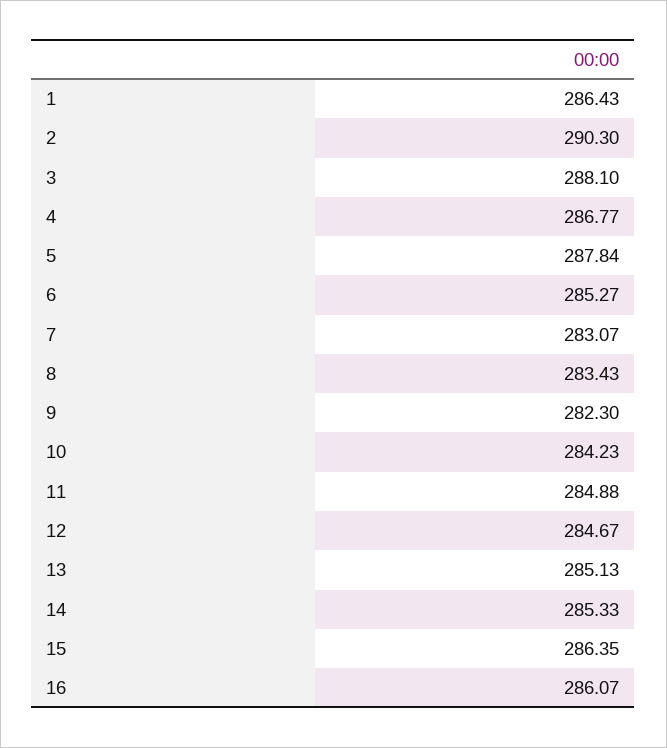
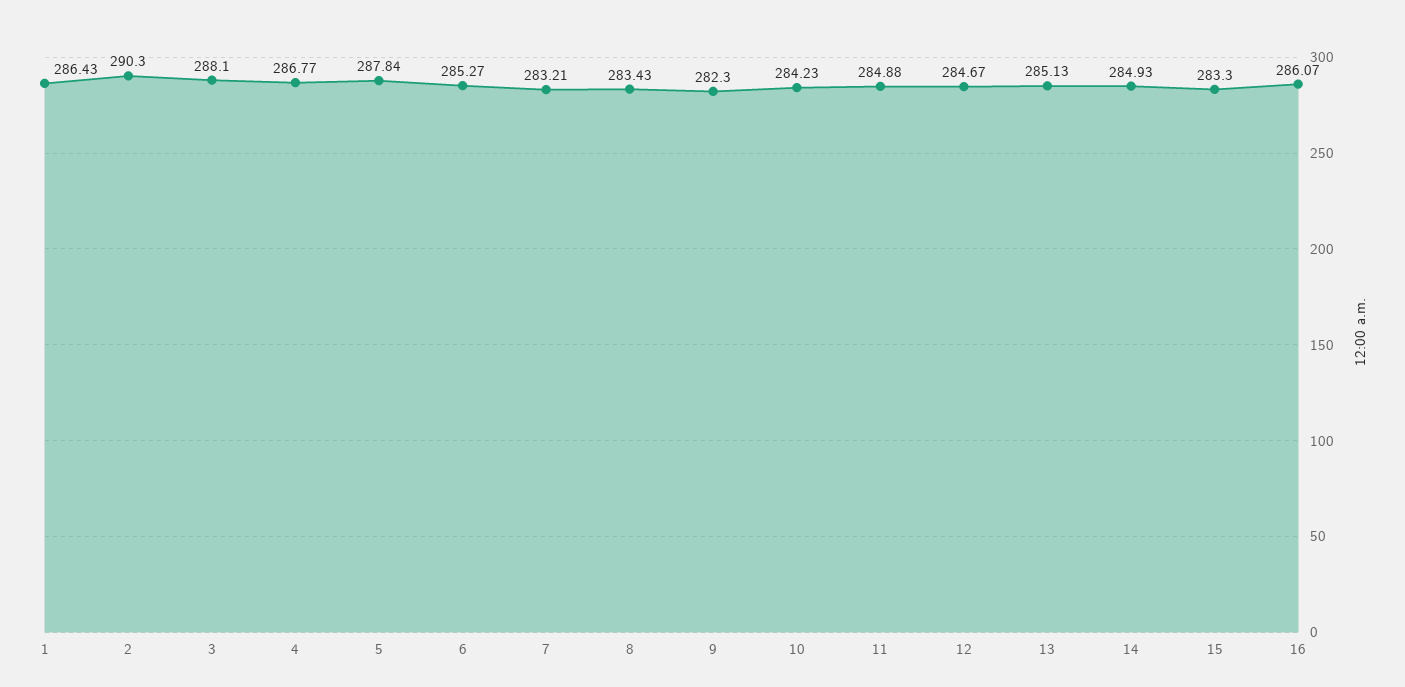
  {
    "1": 286.43,
    "2": 290.3,
    "3": 288.1,
    "4": 286.77,
    "5": 287.84,
    "6": 285.27,
-   "7": 283.07,
+   "7": 283.21,
    "8": 283.43,
    "9": 282.3,
    "10": 284.23,
    "11": 284.88,
    "12": 284.67,
    "13": 285.13,
-   "14": 285.33,
+   "14": 284.93,
-   "15": 286.35,
+   "15": 283.3,
    "16": 286.07
  }

